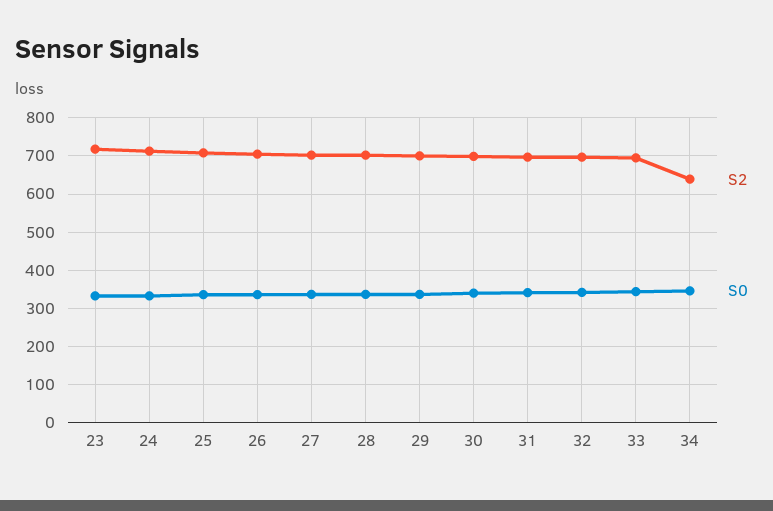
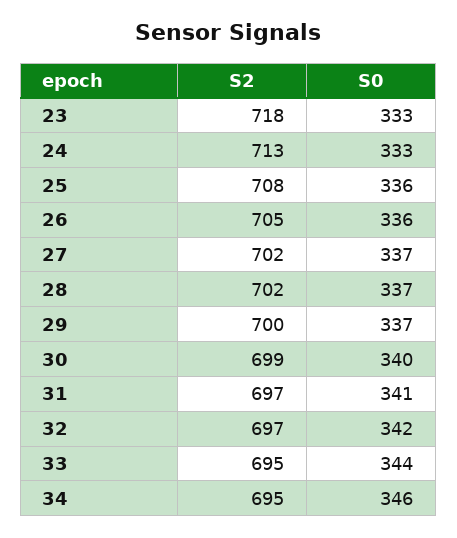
  {
    "S2": {
      "23": 718,
      "24": 713,
      "25": 708,
      "26": 705,
      "27": 702,
      "28": 702,
      "29": 700,
      "30": 699,
      "31": 697,
      "32": 697,
      "33": 695,
-     "34": 640
+     "34": 695
    },
    "S0": {
      "23": 333,
      "24": 333,
      "25": 336,
      "26": 336,
      "27": 337,
      "28": 337,
      "29": 337,
      "30": 340,
      "31": 341,
      "32": 342,
      "33": 344,
      "34": 346
    }
  }

